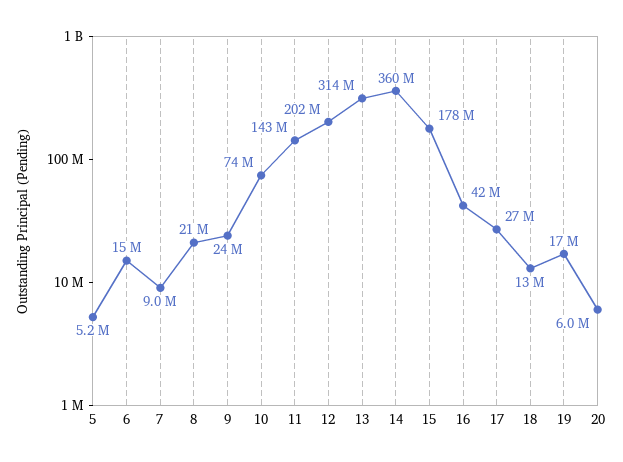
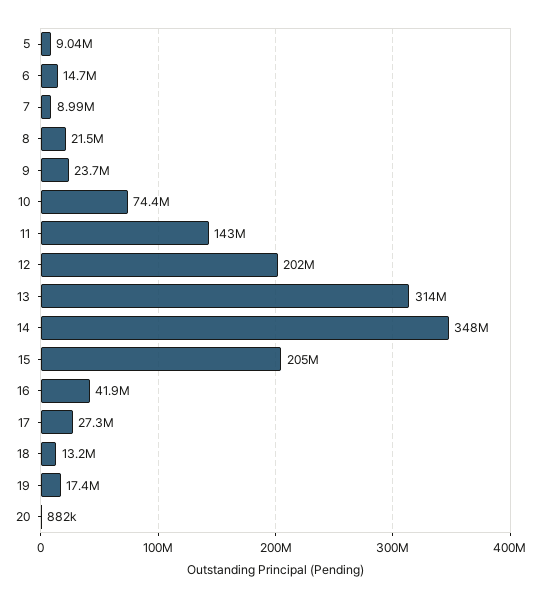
  {
-   "5": 5200000,
+   "5": 9040000,
    "6": 14700000,
    "7": 8990000,
    "8": 21500000,
    "9": 23700000,
    "10": 74400000,
    "11": 143000000,
    "12": 202000000,
    "13": 314000000,
-   "14": 360000000,
+   "14": 348000000,
-   "15": 178000000,
+   "15": 205000000,
    "16": 41900000,
    "17": 27300000,
    "18": 13200000,
    "19": 17400000,
-   "20": 6000000
+   "20": 882000
  }

